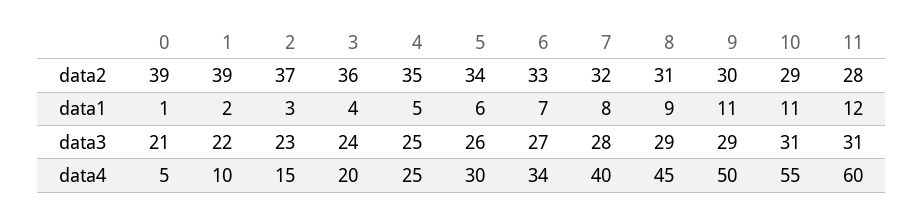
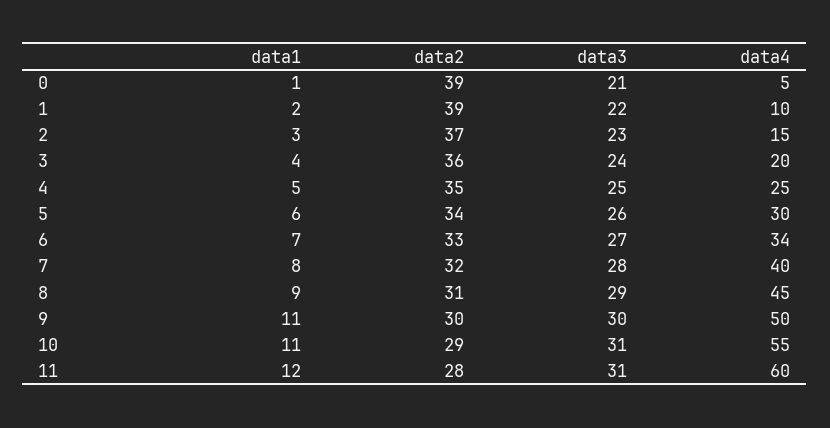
  {
    "0": {
      "data2": 39,
      "data1": 1,
      "data3": 21,
      "data4": 5
    },
    "1": {
      "data2": 39,
      "data1": 2,
      "data3": 22,
      "data4": 10
    },
    "2": {
      "data2": 37,
      "data1": 3,
      "data3": 23,
      "data4": 15
    },
    "3": {
      "data2": 36,
      "data1": 4,
      "data3": 24,
      "data4": 20
    },
    "4": {
      "data2": 35,
      "data1": 5,
      "data3": 25,
      "data4": 25
    },
    "5": {
      "data2": 34,
      "data1": 6,
      "data3": 26,
      "data4": 30
    },
    "6": {
      "data2": 33,
      "data1": 7,
      "data3": 27,
      "data4": 34
    },
    "7": {
      "data2": 32,
      "data1": 8,
      "data3": 28,
      "data4": 40
    },
    "8": {
      "data2": 31,
      "data1": 9,
      "data3": 29,
      "data4": 45
    },
    "9": {
      "data2": 30,
      "data1": 11,
-     "data3": 29,
+     "data3": 30,
      "data4": 50
    },
    "10": {
      "data2": 29,
      "data1": 11,
      "data3": 31,
      "data4": 55
    },
    "11": {
      "data2": 28,
      "data1": 12,
      "data3": 31,
      "data4": 60
    }
  }

